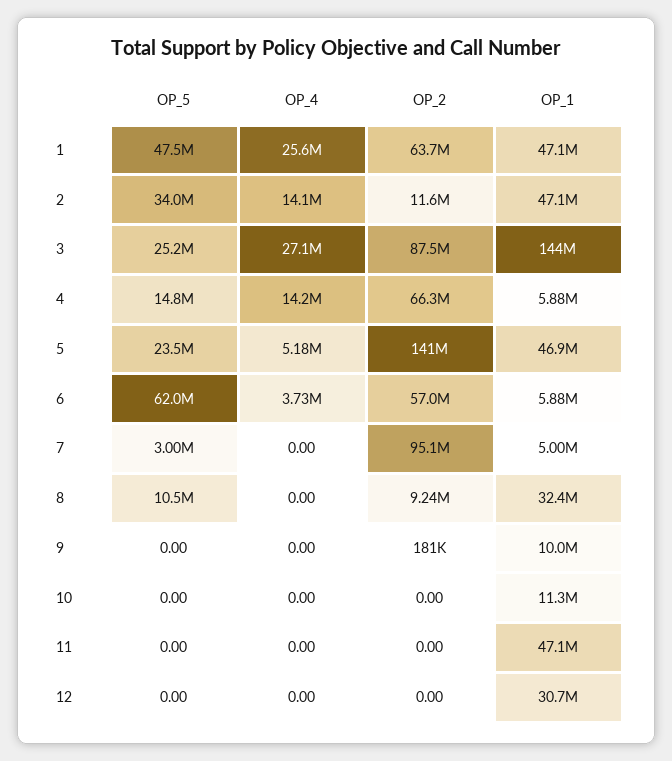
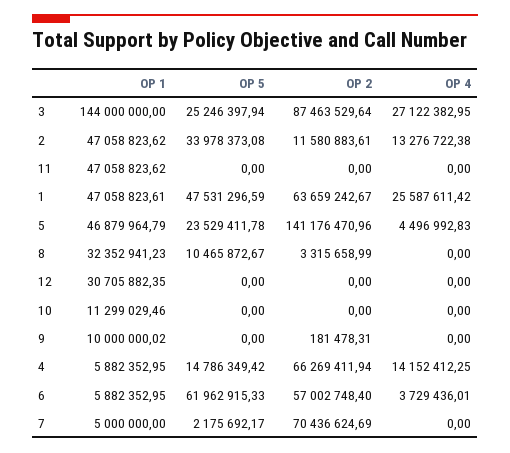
  {
    "OP_5": {
      "1": 47531296.59,
      "2": 33978373.08,
      "3": 25246397.94,
      "4": 14786349.42,
      "5": 23529411.78,
      "6": 61962915.33,
-     "7": 3000000,
+     "7": 2175692.17,
      "8": 10465872.67,
      "9": 0,
      "10": 0,
      "11": 0,
      "12": 0
    },
    "OP_4": {
      "1": 25587611.42,
-     "2": 14100000,
+     "2": 13276722.38,
      "3": 27122382.95,
      "4": 14152412.25,
-     "5": 5180000,
+     "5": 4496992.83,
      "6": 3729436.01,
      "7": 0,
      "8": 0,
      "9": 0,
      "10": 0,
      "11": 0,
      "12": 0
    },
    "OP_2": {
      "1": 63659242.67,
      "2": 11580883.61,
      "3": 87463529.64,
      "4": 66269411.94,
      "5": 141176470.96,
      "6": 57002748.4,
-     "7": 95100000,
+     "7": 70436624.69,
-     "8": 9240000,
+     "8": 3315658.99,
      "9": 181478.31,
      "10": 0,
      "11": 0,
      "12": 0
    },
    "OP_1": {
      "1": 47058823.61,
      "2": 47058823.62,
      "3": 144000000,
      "4": 5882352.95,
      "5": 46879964.79,
      "6": 5882352.95,
      "7": 5000000,
      "8": 32352941.23,
      "9": 10000000.02,
      "10": 11299029.46,
      "11": 47058823.62,
      "12": 30705882.35
    }
  }

